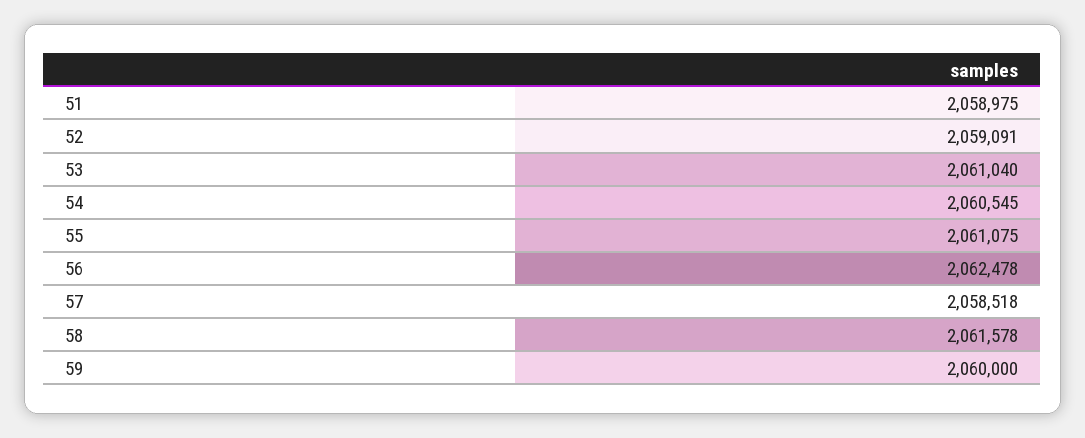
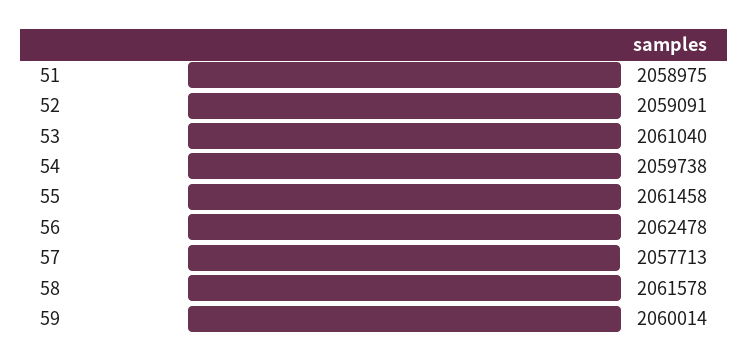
  {
    "51": 2058975,
    "52": 2059091,
    "53": 2061040,
-   "54": 2060545,
+   "54": 2059738,
-   "55": 2061075,
+   "55": 2061458,
    "56": 2062478,
-   "57": 2058518,
+   "57": 2057713,
    "58": 2061578,
-   "59": 2060000
+   "59": 2060014
  }

